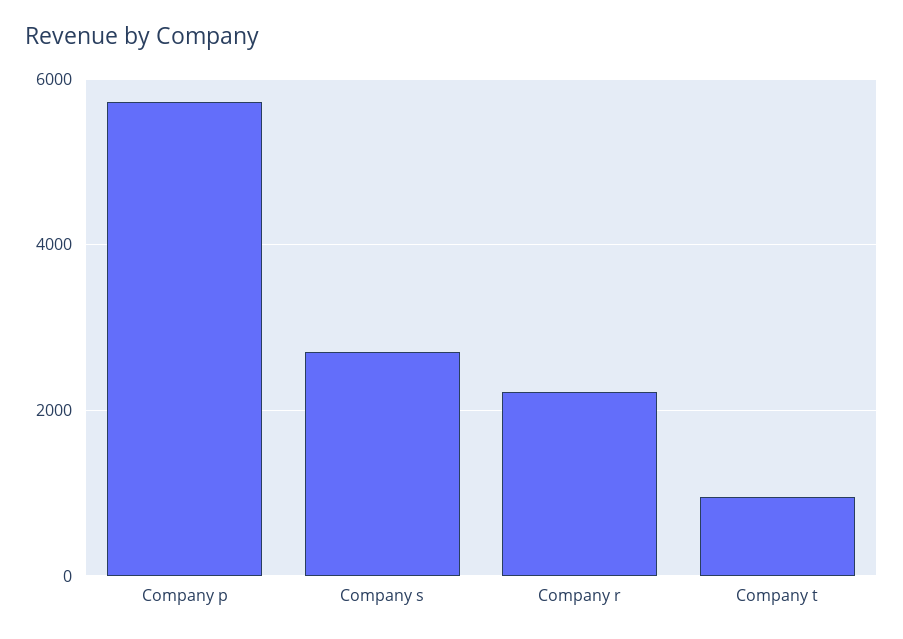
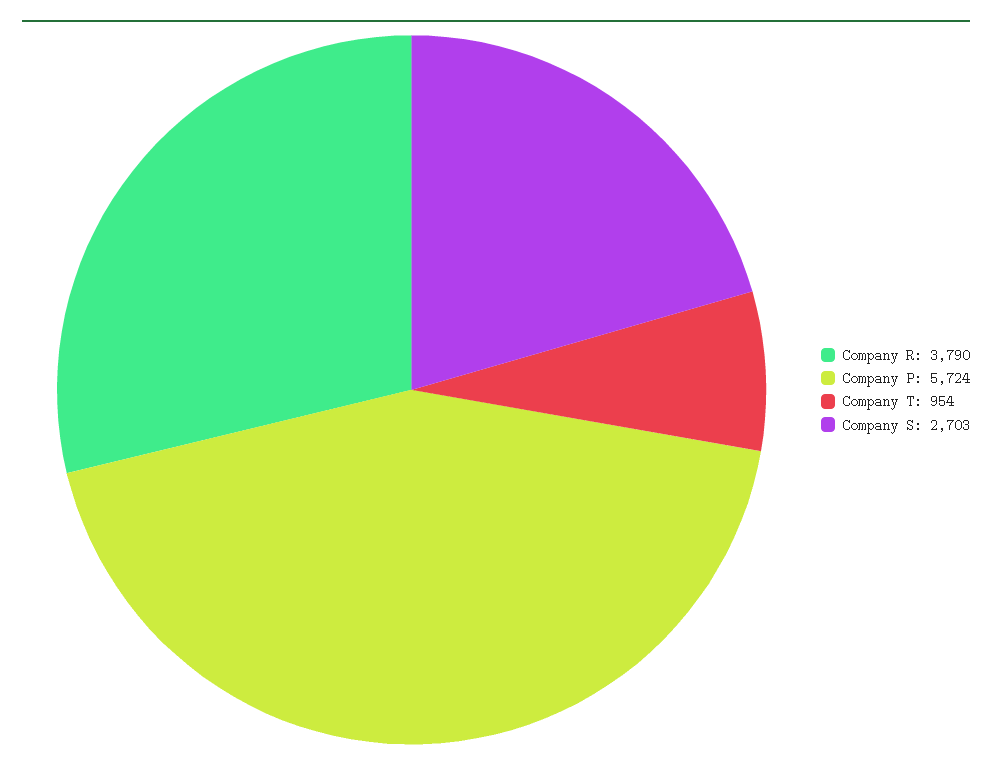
  {
    "Company p": 5724,
    "Company s": 2703,
-   "Company r": 2200,
+   "Company r": 3790,
    "Company t": 954
  }

